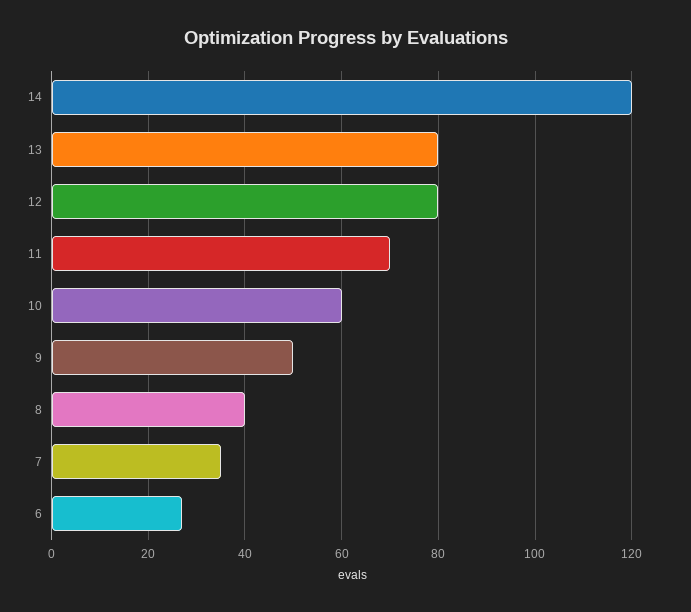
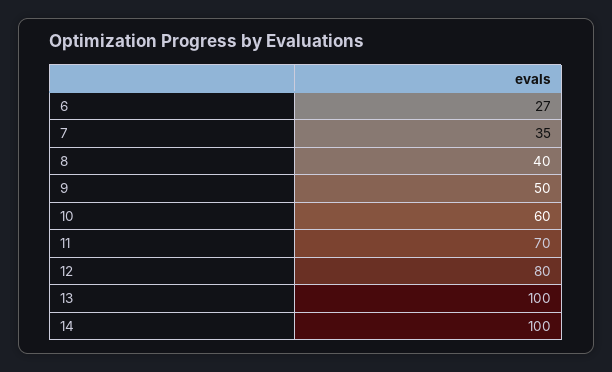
  {
-   "14": 120,
+   "14": 100,
-   "13": 80,
+   "13": 100,
    "12": 80,
    "11": 70,
    "10": 60,
    "9": 50,
    "8": 40,
    "7": 35,
    "6": 27
  }

